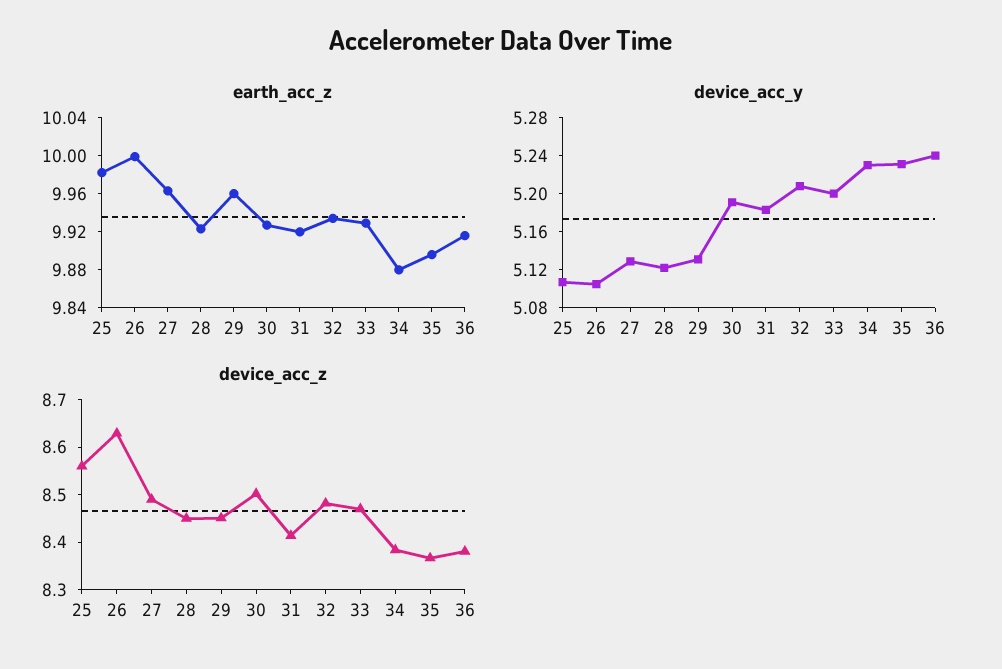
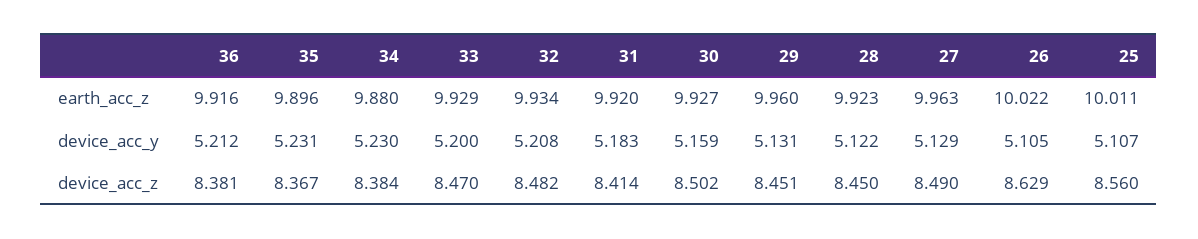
  {
    "earth_acc_z": {
-     "25": 9.98,
+     "25": 10.011,
-     "26": 10,
+     "26": 10.022,
      "27": 9.963,
      "28": 9.923,
      "29": 9.96,
      "30": 9.927,
      "31": 9.92,
      "32": 9.934,
      "33": 9.929,
      "34": 9.88,
      "35": 9.896,
      "36": 9.916
    },
    "device_acc_y": {
      "25": 5.107,
      "26": 5.105,
      "27": 5.129,
      "28": 5.122,
      "29": 5.131,
-     "30": 5.19,
+     "30": 5.159,
      "31": 5.183,
      "32": 5.208,
      "33": 5.2,
      "34": 5.23,
      "35": 5.231,
-     "36": 5.24
+     "36": 5.212
    },
    "device_acc_z": {
      "25": 8.56,
      "26": 8.629,
      "27": 8.49,
      "28": 8.45,
      "29": 8.451,
      "30": 8.502,
      "31": 8.414,
      "32": 8.482,
      "33": 8.47,
      "34": 8.384,
      "35": 8.367,
      "36": 8.381
    }
  }

